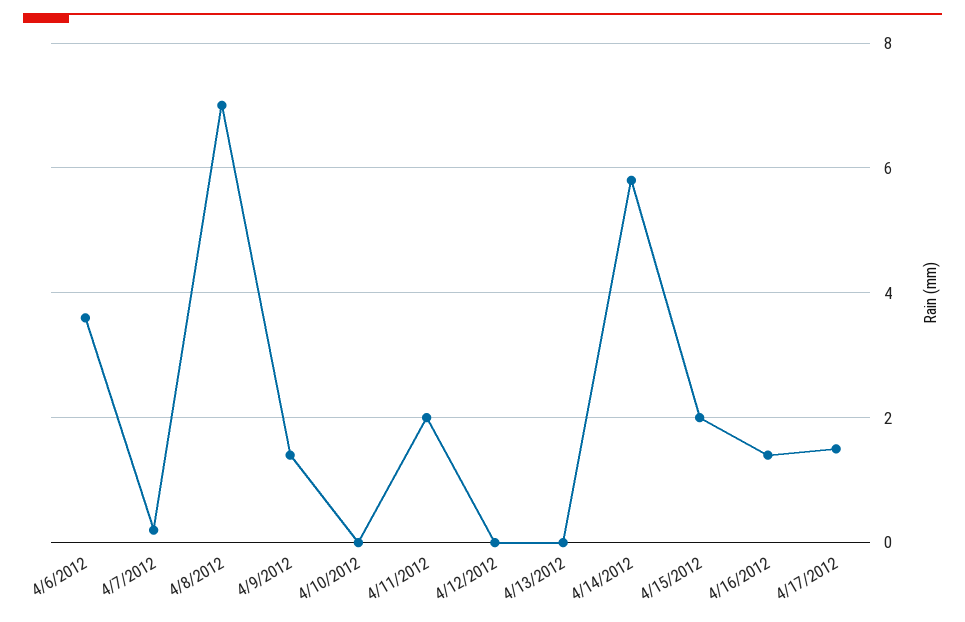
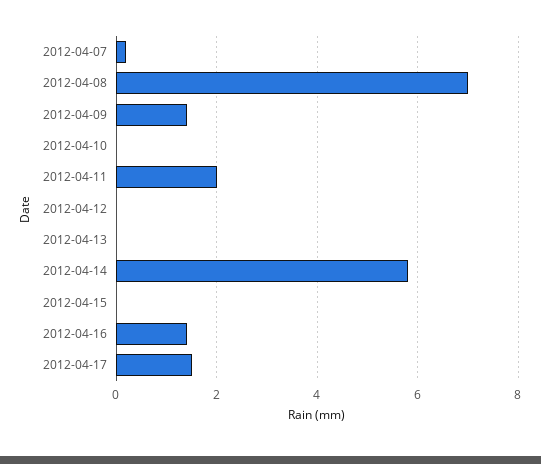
  {
-   "4/6/2012": 3.5,
    "4/7/2012": 0,
    "4/8/2012": 7,
    "4/9/2012": 1.5,
    "4/10/2012": 0,
    "4/11/2012": 2,
    "4/12/2012": 0,
    "4/13/2012": 0,
    "4/14/2012": 6,
-   "4/15/2012": 2,
+   "4/15/2012": 0,
    "4/16/2012": 1.5,
    "4/17/2012": 1.5
  }

